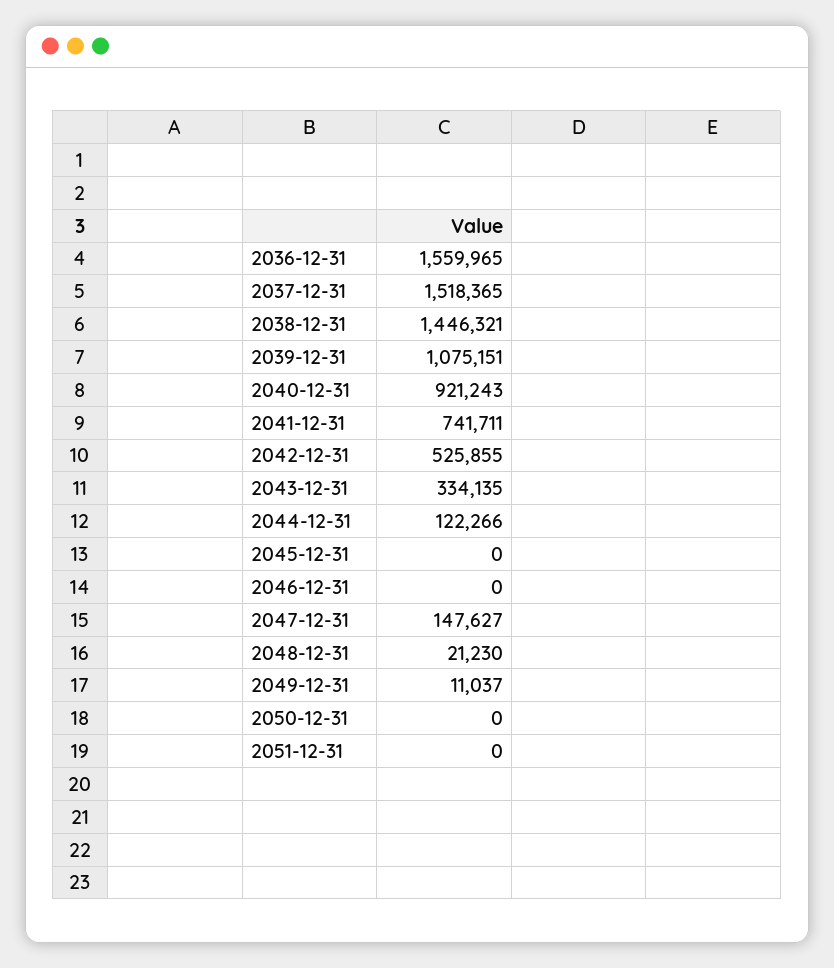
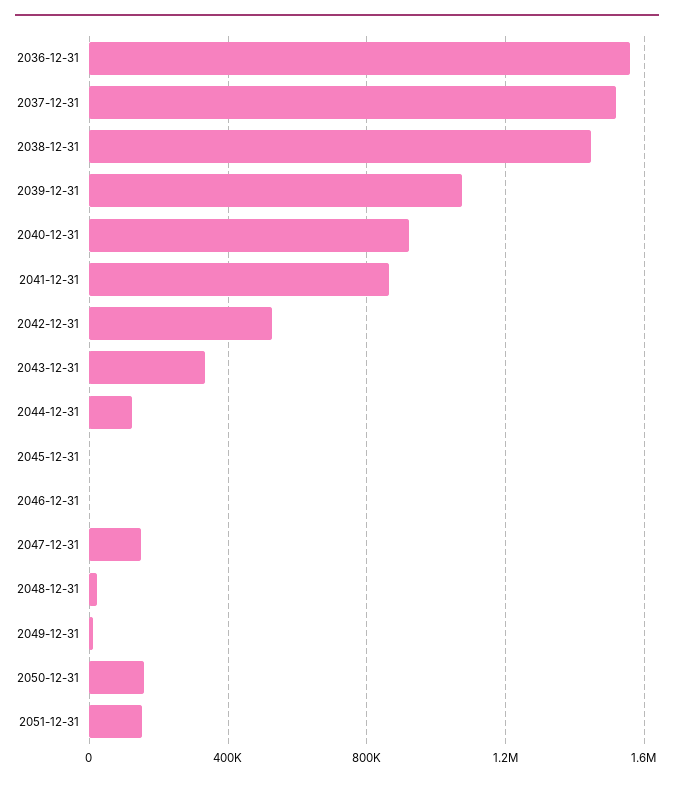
  {
    "2036-12-31": 1559965,
    "2037-12-31": 1518365,
    "2038-12-31": 1446321,
    "2039-12-31": 1075151,
    "2040-12-31": 921243,
-   "2041-12-31": 741711,
+   "2041-12-31": 850000,
    "2042-12-31": 525855,
    "2043-12-31": 334135,
    "2044-12-31": 122266,
    "2045-12-31": 0,
    "2046-12-31": 0,
    "2047-12-31": 147627,
    "2048-12-31": 21230,
    "2049-12-31": 11037,
-   "2050-12-31": 0,
+   "2050-12-31": 150000,
-   "2051-12-31": 0
+   "2051-12-31": 150000
  }

